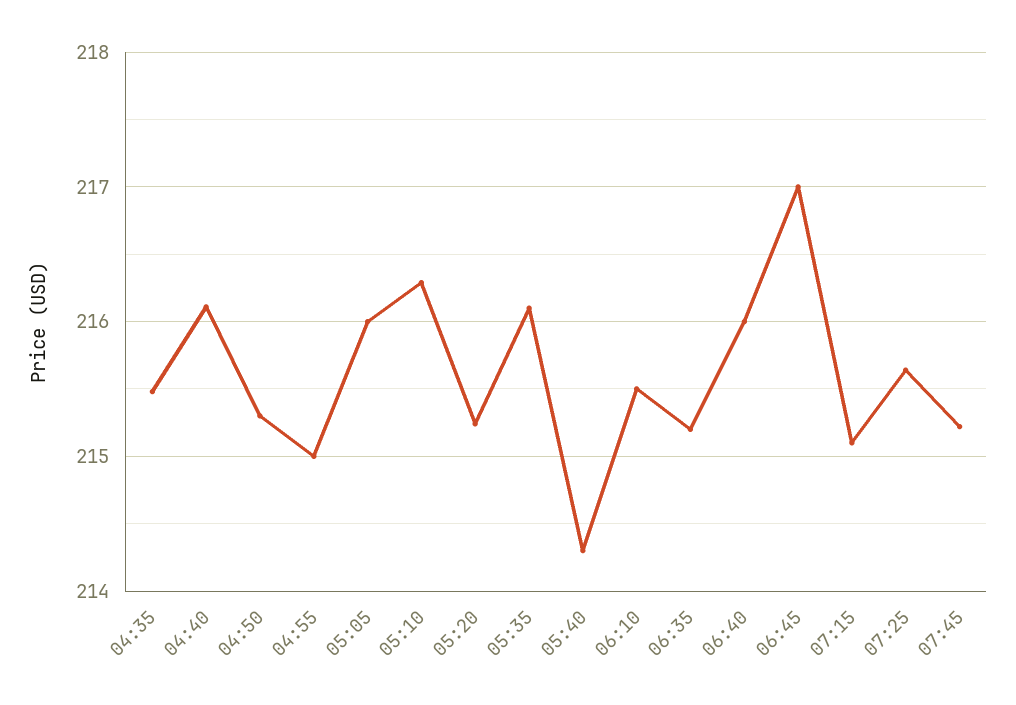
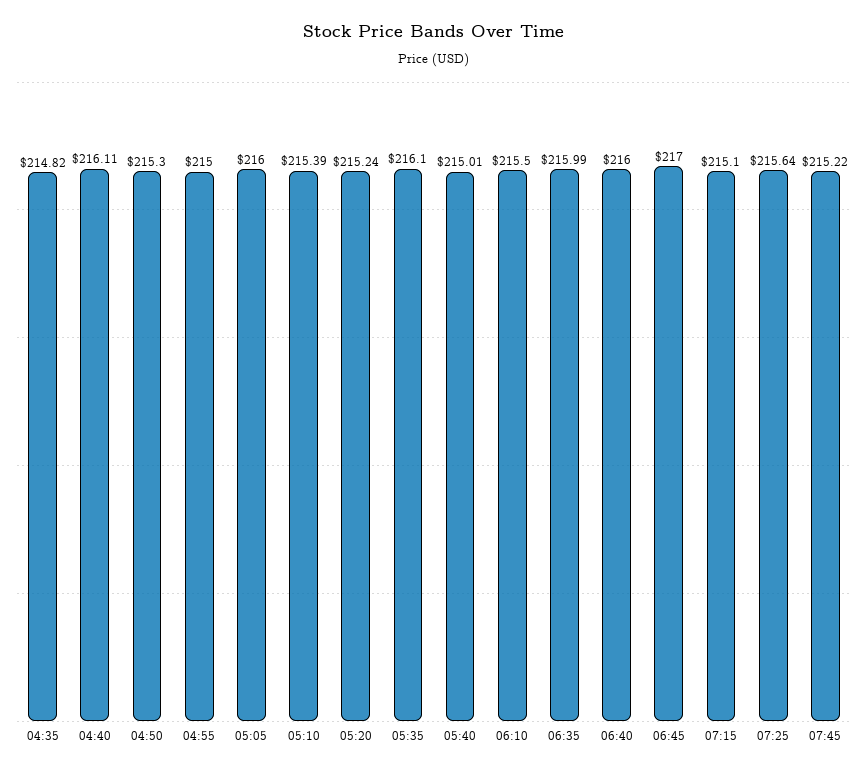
  {
-   "04:35": 215.5,
+   "04:35": 214.82,
    "04:40": 216.11,
    "04:50": 215.3,
    "04:55": 215,
    "05:05": 216,
-   "05:10": 216.3,
+   "05:10": 215.39,
    "05:20": 215.24,
    "05:35": 216.1,
-   "05:40": 214.3,
+   "05:40": 215.01,
    "06:10": 215.5,
-   "06:35": 215.2,
+   "06:35": 215.99,
    "06:40": 216,
    "06:45": 217,
    "07:15": 215.1,
    "07:25": 215.64,
    "07:45": 215.22
  }

